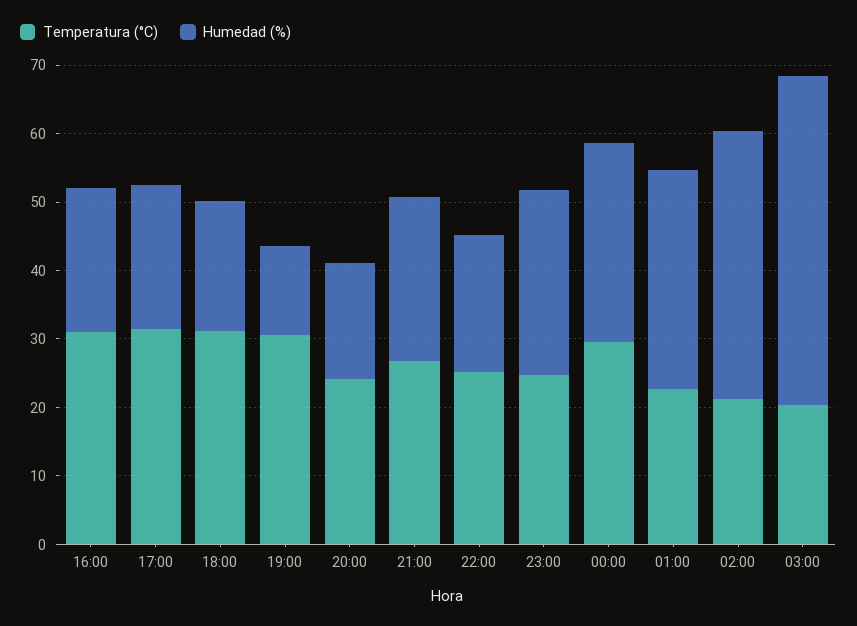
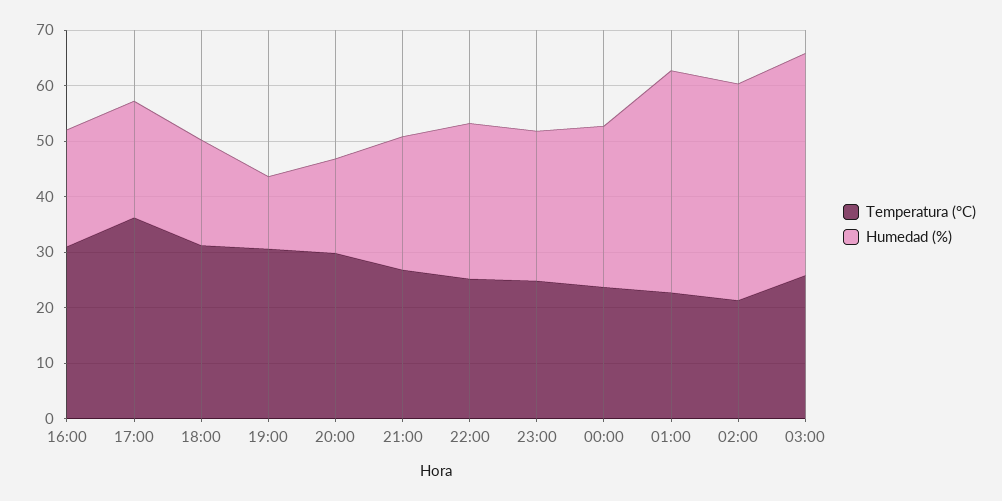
  {
    "Temperatura (°C)": {
      "16:00": 32,
-     "17:00": 32,
+     "17:00": 36,
      "18:00": 32,
      "19:00": 30,
-     "20:00": 24,
+     "20:00": 30,
      "21:00": 26,
      "22:00": 26,
      "23:00": 24,
-     "00:00": 30,
+     "00:00": 24,
      "01:00": 22,
      "02:00": 22,
-     "03:00": 20
+     "03:00": 26
    },
    "Humedad (%)": {
      "16:00": 22,
      "17:00": 22,
      "18:00": 20,
      "19:00": 14,
      "20:00": 18,
      "21:00": 24,
-     "22:00": 20,
+     "22:00": 28,
      "23:00": 28,
      "00:00": 30,
-     "01:00": 32,
+     "01:00": 40,
      "02:00": 40,
-     "03:00": 48
+     "03:00": 40
    }
  }

